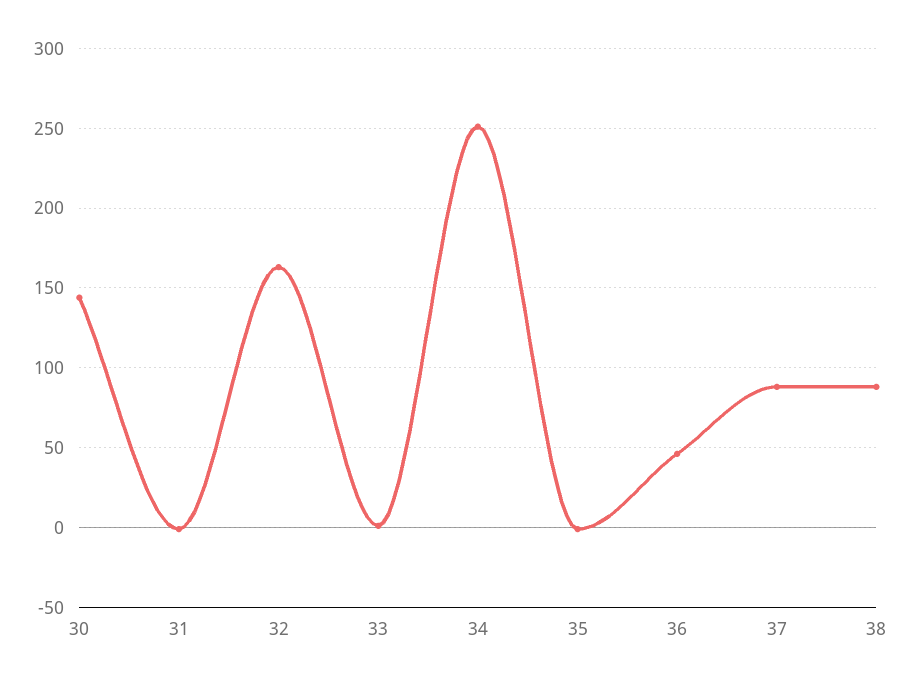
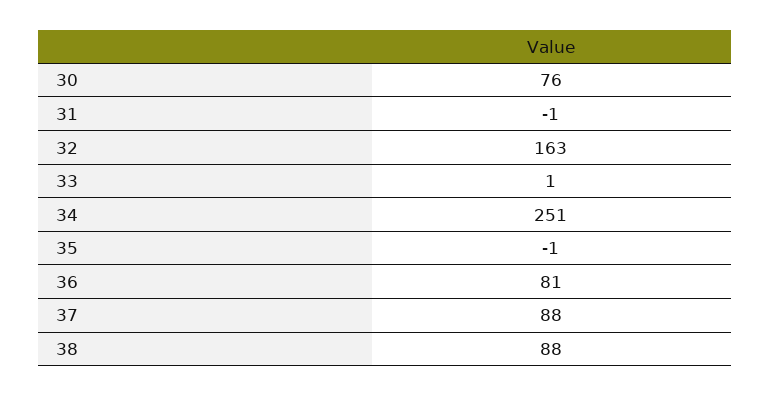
  {
-   "30": 145,
+   "30": 76,
    "31": -1,
    "32": 163,
    "33": 1,
    "34": 251,
    "35": -1,
-   "36": 45,
+   "36": 81,
    "37": 88,
    "38": 88
  }

